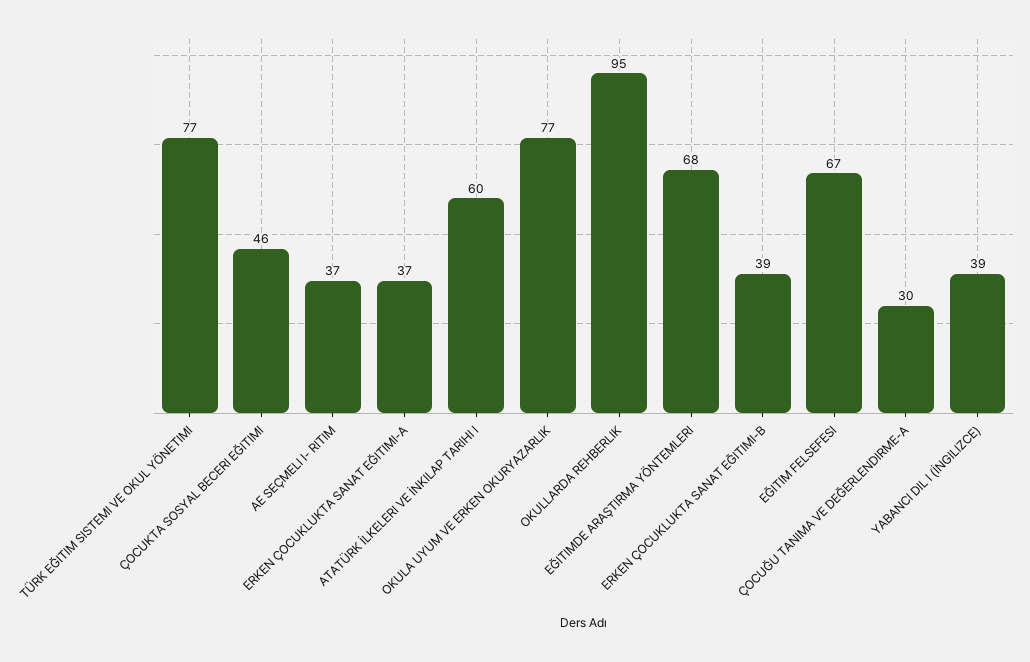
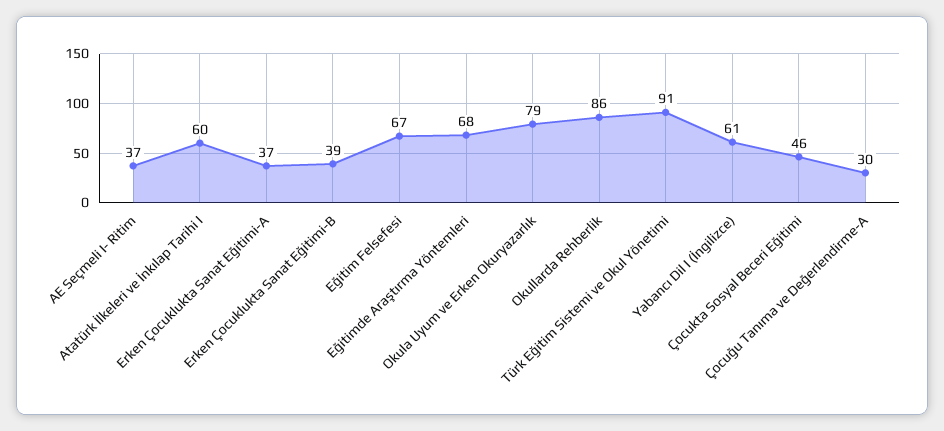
  {
-   "TÜRK EĞITIM SISTEMI VE OKUL YÖNETIMI": 77,
+   "TÜRK EĞITIM SISTEMI VE OKUL YÖNETIMI": 91,
    "ÇOCUKTA SOSYAL BECERI EĞITIMI": 46,
    "AE SEÇMELI I- RITIM": 37,
    "ERKEN ÇOCUKLUKTA SANAT EĞITIMI-A": 37,
    "ATATÜRK İLKELERI VE İNKILAP TARIHI I": 60,
-   "OKULA UYUM VE ERKEN OKURYAZARLIK": 77,
+   "OKULA UYUM VE ERKEN OKURYAZARLIK": 79,
-   "OKULLARDA REHBERLIK": 95,
+   "OKULLARDA REHBERLIK": 86,
    "EĞITIMDE ARAŞTIRMA YÖNTEMLERI": 68,
    "ERKEN ÇOCUKLUKTA SANAT EĞITIMI-B": 39,
    "EĞITIM FELSEFESI": 67,
    "ÇOCUĞU TANIMA VE DEĞERLENDIRME-A": 30,
-   "YABANCI DIL I (İNGILIZCE)": 39
+   "YABANCI DIL I (İNGILIZCE)": 61
  }

